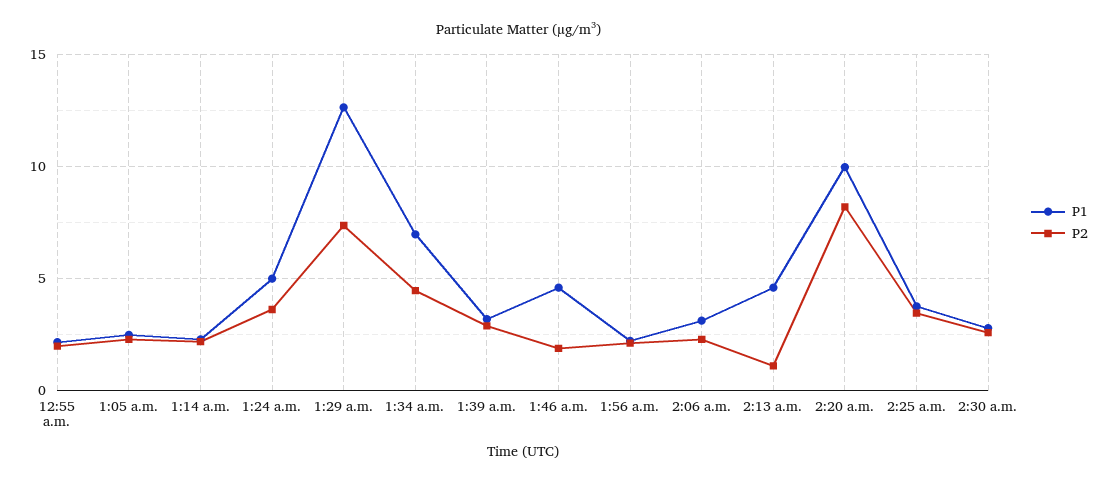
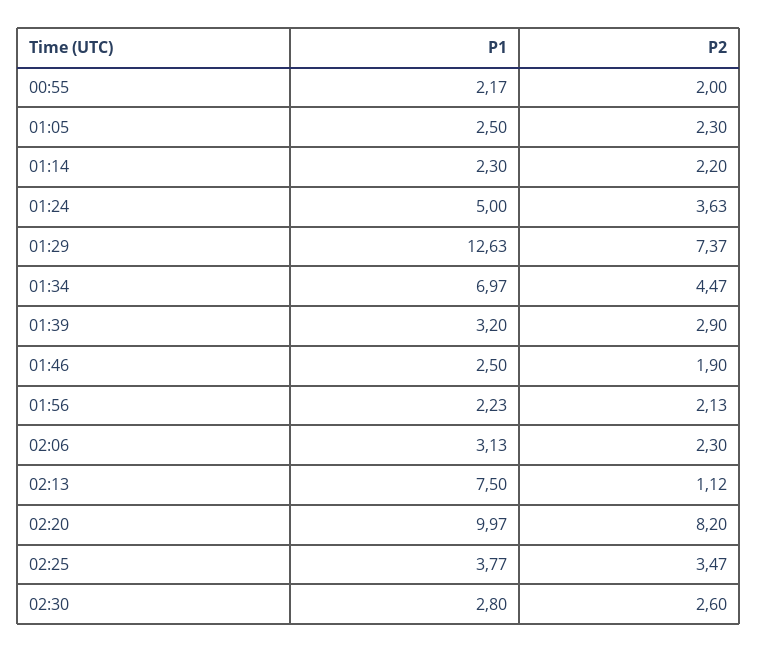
  {
    "P1": {
      "12:55 a.m.": 2.17,
      "1:05 a.m.": 2.5,
      "1:14 a.m.": 2.3,
      "1:24 a.m.": 5,
      "1:29 a.m.": 12.63,
      "1:34 a.m.": 6.97,
      "1:39 a.m.": 3.2,
-     "1:46 a.m.": 4.5,
+     "1:46 a.m.": 2.5,
      "1:56 a.m.": 2.23,
      "2:06 a.m.": 3.13,
-     "2:13 a.m.": 4.5,
+     "2:13 a.m.": 7.5,
      "2:20 a.m.": 9.97,
      "2:25 a.m.": 3.77,
      "2:30 a.m.": 2.8
    },
    "P2": {
      "12:55 a.m.": 2,
      "1:05 a.m.": 2.3,
      "1:14 a.m.": 2.2,
      "1:24 a.m.": 3.63,
      "1:29 a.m.": 7.37,
      "1:34 a.m.": 4.47,
      "1:39 a.m.": 2.9,
      "1:46 a.m.": 1.9,
      "1:56 a.m.": 2.13,
      "2:06 a.m.": 2.3,
      "2:13 a.m.": 1.12,
      "2:20 a.m.": 8.2,
      "2:25 a.m.": 3.47,
      "2:30 a.m.": 2.6
    }
  }

